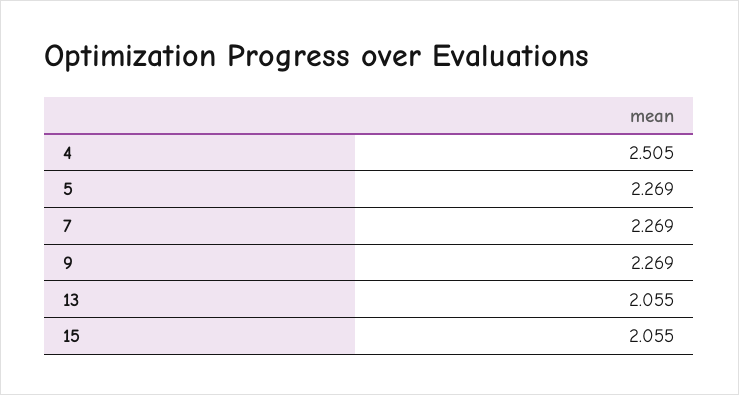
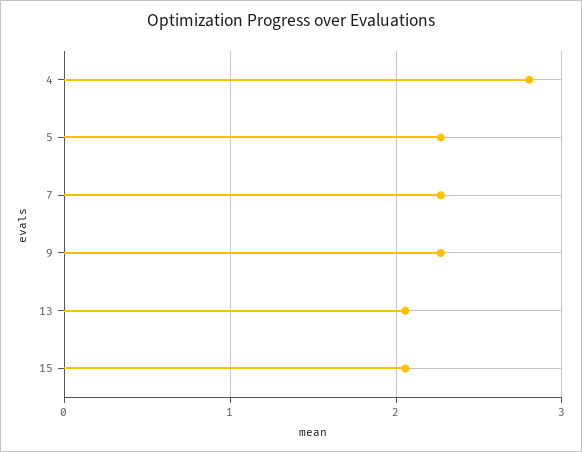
  {
-   "4": 2.505,
+   "4": 2.8,
    "5": 2.269,
    "7": 2.269,
    "9": 2.269,
    "13": 2.055,
    "15": 2.055
  }

